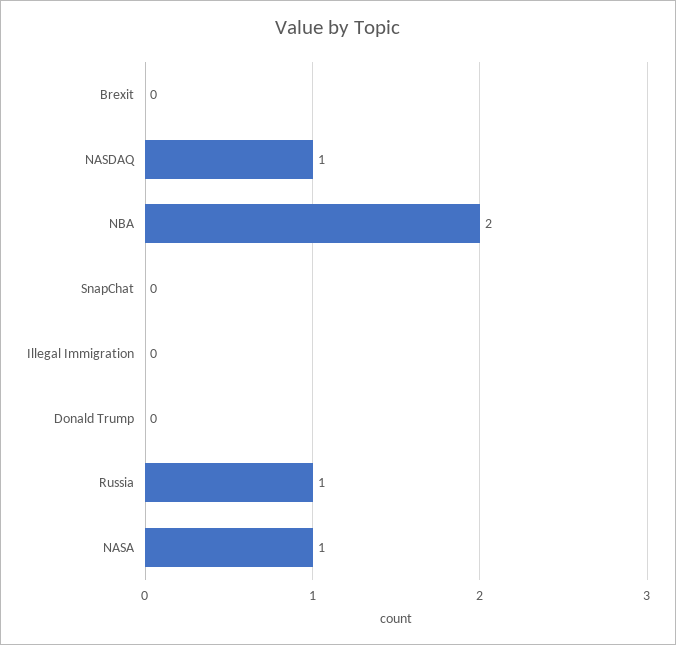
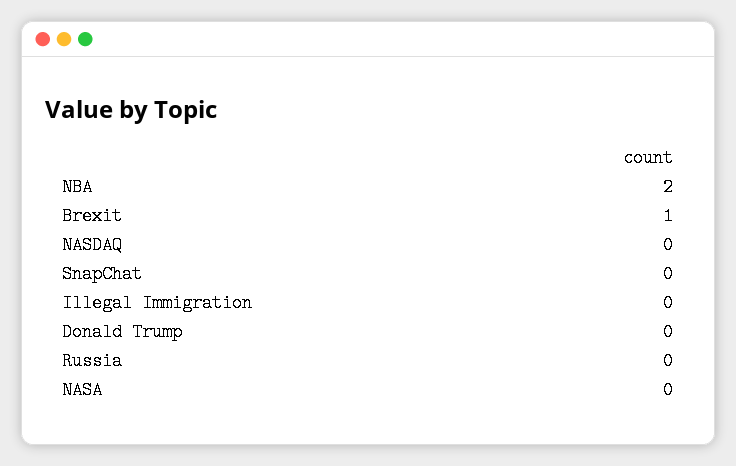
  {
-   "Brexit": 0,
+   "Brexit": 1,
-   "NASDAQ": 1,
+   "NASDAQ": 0,
    "NBA": 2,
    "SnapChat": 0,
    "Illegal Immigration": 0,
    "Donald Trump": 0,
-   "Russia": 1,
+   "Russia": 0,
-   "NASA": 1
+   "NASA": 0
  }

